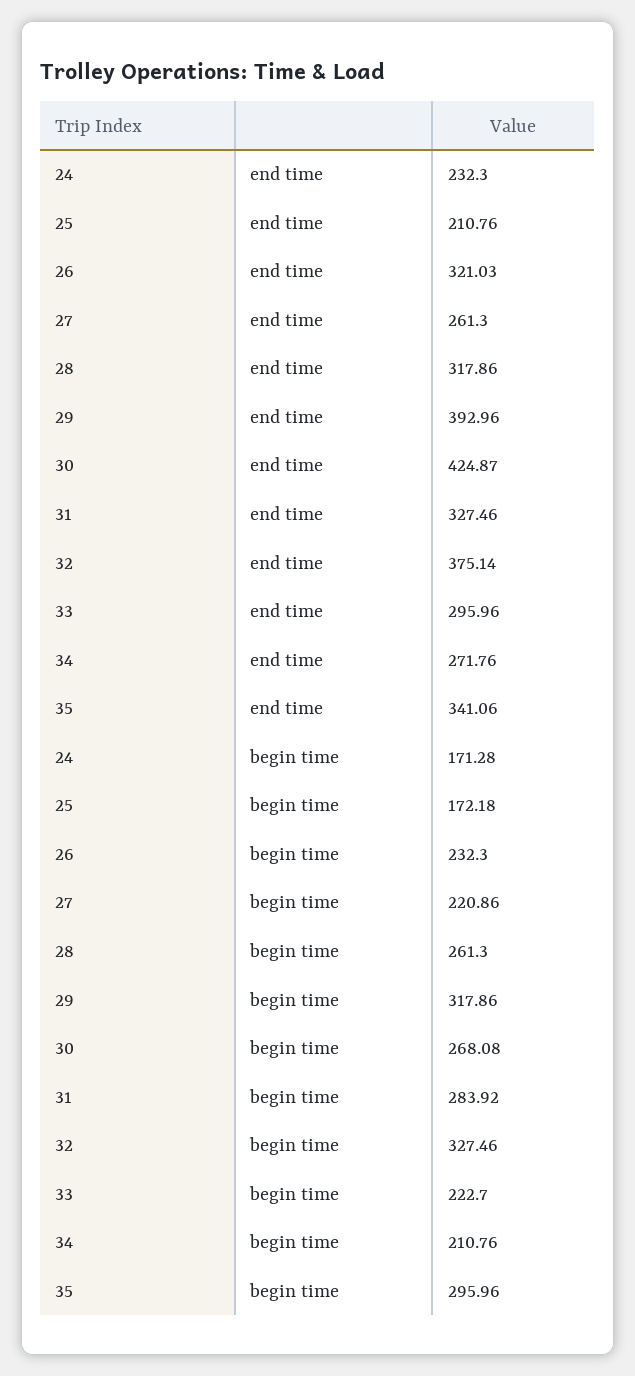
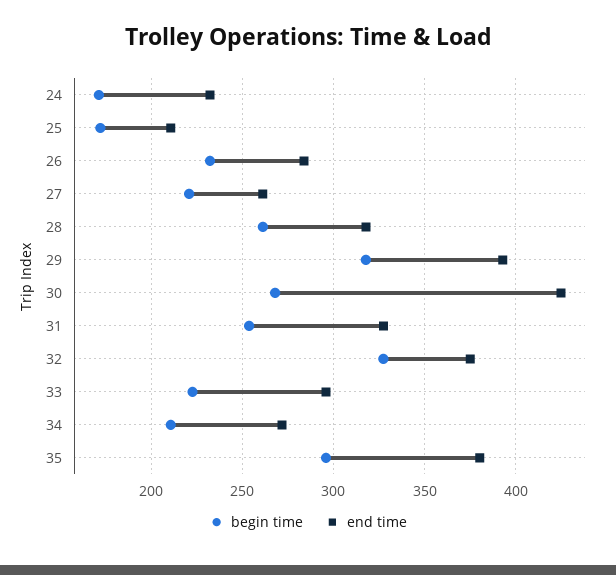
  {
    "end time": {
      "24": 232.3,
      "25": 210.76,
-     "26": 321.03,
+     "26": 285,
      "27": 261.3,
      "28": 317.86,
      "29": 392.96,
      "30": 424.87,
      "31": 327.46,
      "32": 375.14,
      "33": 295.96,
      "34": 271.76,
-     "35": 341.06
+     "35": 380
    },
    "begin time": {
      "24": 171.28,
      "25": 172.18,
      "26": 232.3,
      "27": 220.86,
      "28": 261.3,
      "29": 317.86,
      "30": 268.08,
-     "31": 283.92,
+     "31": 255,
      "32": 327.46,
      "33": 222.7,
      "34": 210.76,
      "35": 295.96
    }
  }

